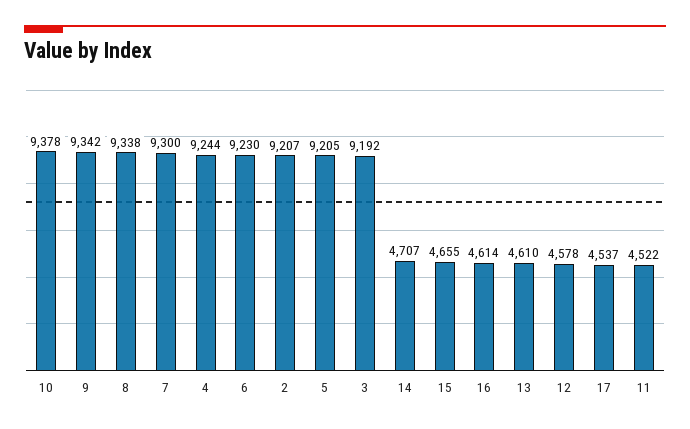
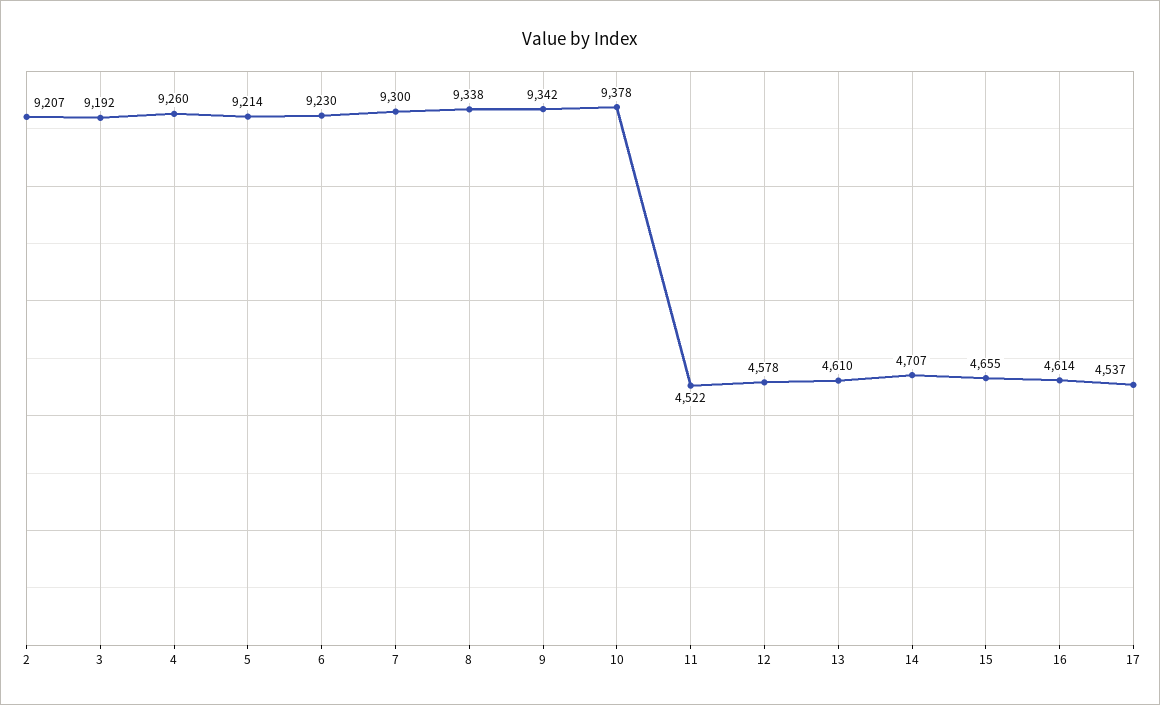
  {
    "10": 9378,
    "9": 9342,
    "8": 9338,
    "7": 9300,
-   "4": 9244,
+   "4": 9260,
    "6": 9230,
    "2": 9207,
-   "5": 9205,
+   "5": 9214,
    "3": 9192,
    "14": 4707,
    "15": 4655,
    "16": 4614,
    "13": 4610,
    "12": 4578,
    "17": 4537,
    "11": 4522
  }

